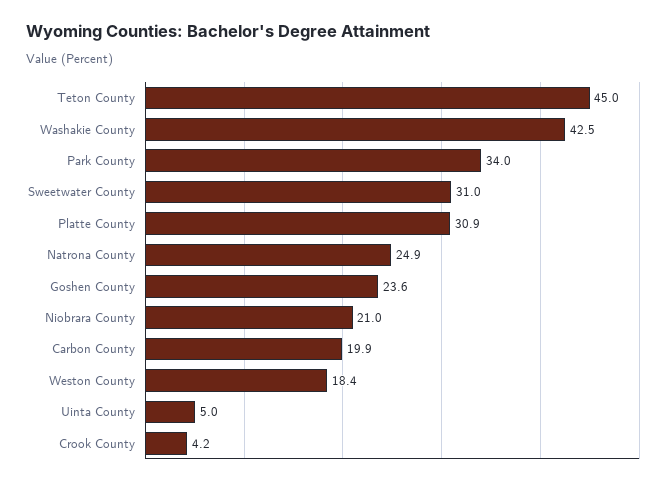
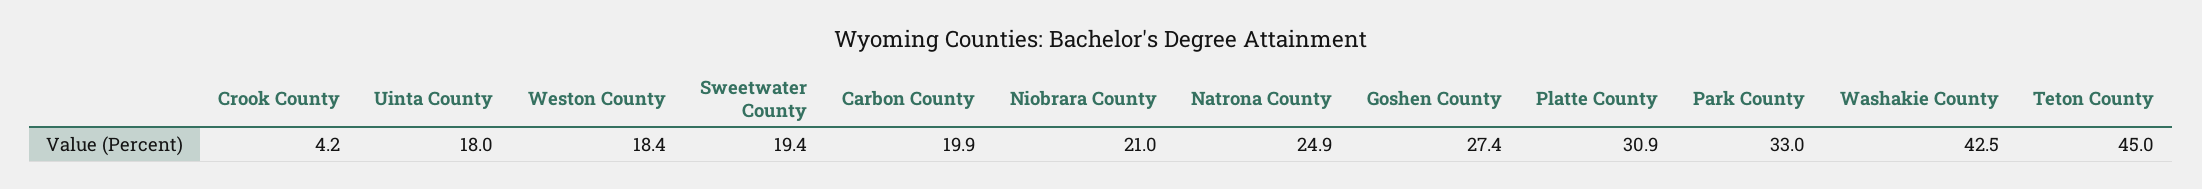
  {
    "Teton County": 45,
    "Washakie County": 42.5,
-   "Park County": 34,
+   "Park County": 33,
-   "Sweetwater County": 31,
+   "Sweetwater County": 19.4,
    "Platte County": 30.9,
    "Natrona County": 24.9,
-   "Goshen County": 23.6,
+   "Goshen County": 27.4,
    "Niobrara County": 21,
    "Carbon County": 19.9,
    "Weston County": 18.4,
-   "Uinta County": 5,
+   "Uinta County": 18,
    "Crook County": 4.2
  }

